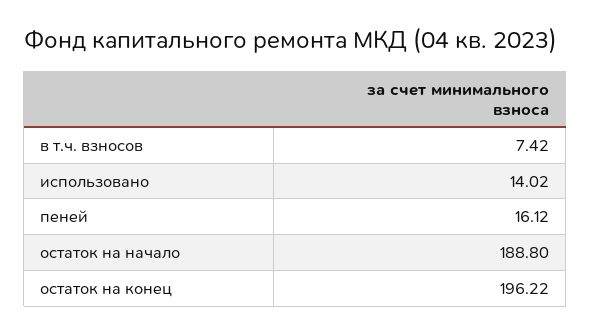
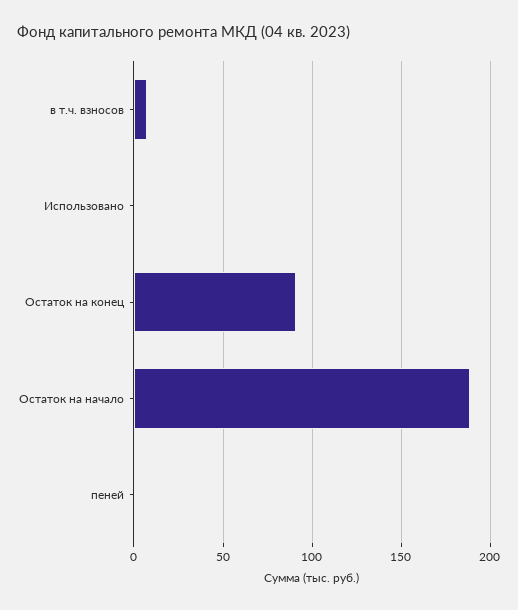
  {
    "в т.ч. взносов": 7.42,
-   "использовано": 14.02,
+   "использовано": 0,
-   "пеней": 16.12,
+   "пеней": 0,
    "остаток на начало": 188.8,
-   "остаток на конец": 196.22
+   "остаток на конец": 90
  }

